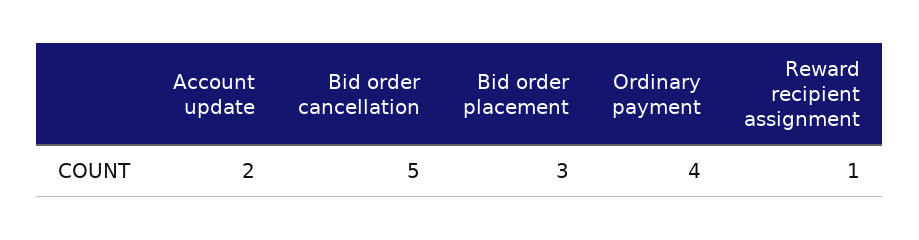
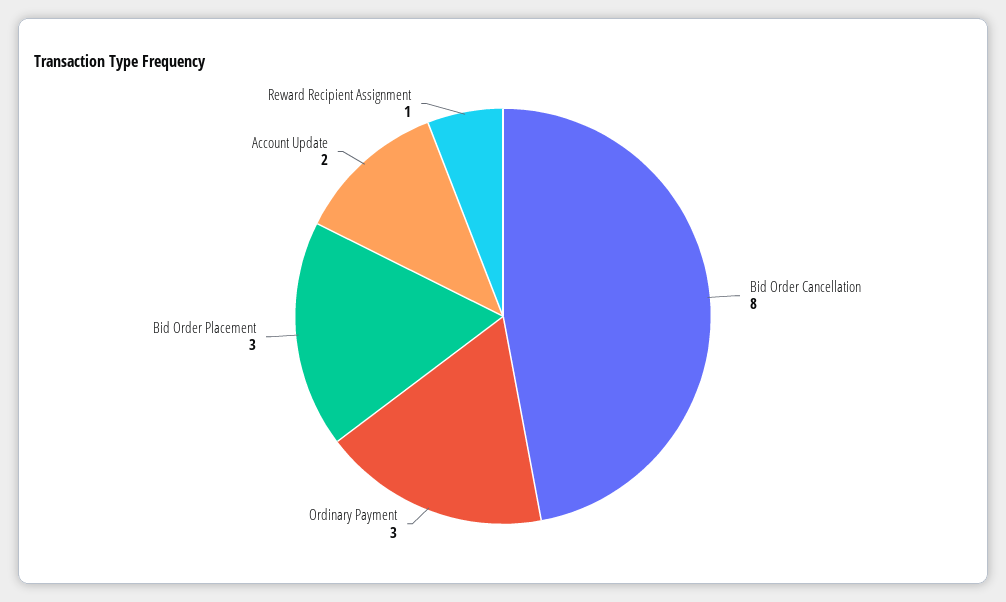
  {
    "Account update": 2,
-   "Bid order cancellation": 5,
+   "Bid order cancellation": 8,
    "Bid order placement": 3,
-   "Ordinary payment": 4,
+   "Ordinary payment": 3,
    "Reward recipient assignment": 1
  }

